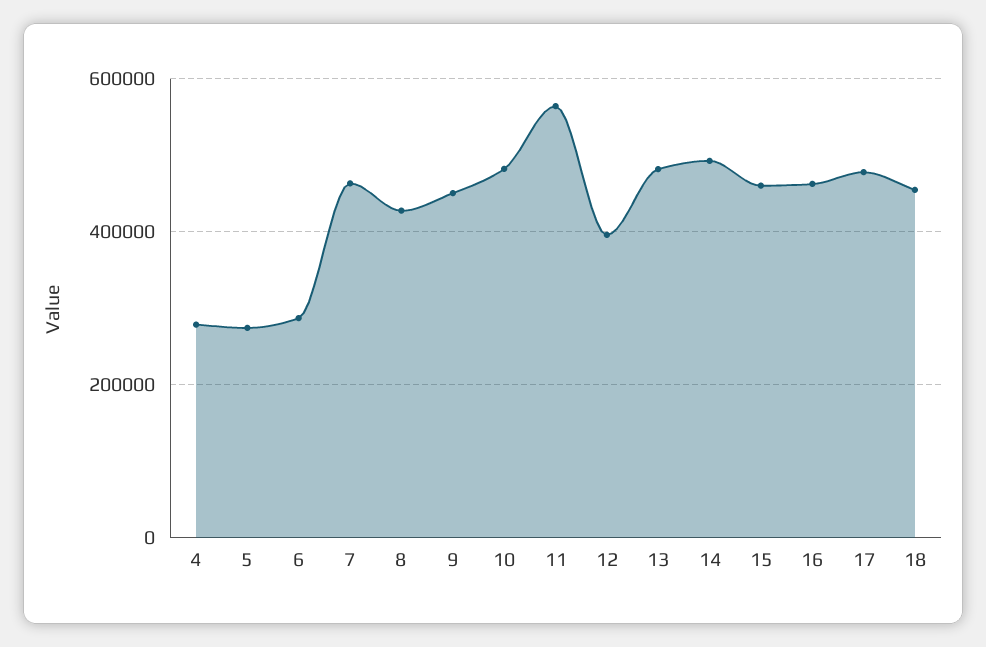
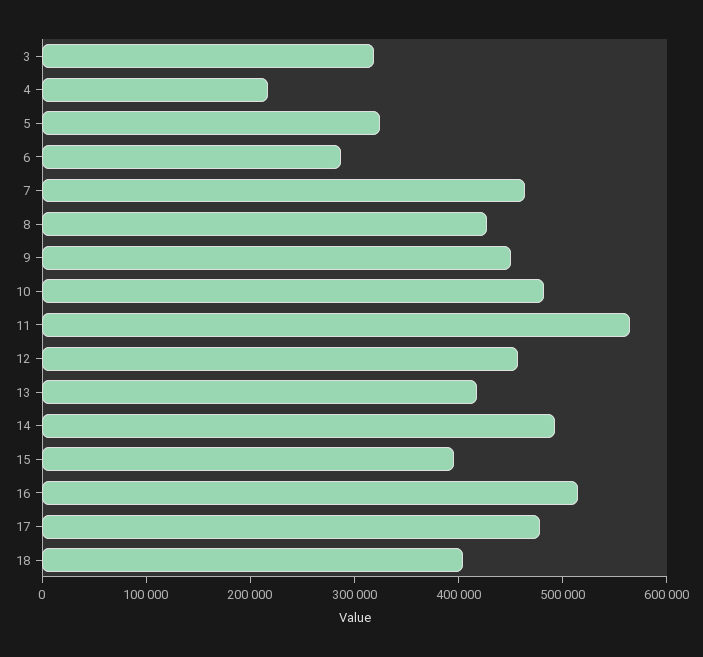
  {
-   "4": 280000,
+   "4": 220000,
-   "5": 280000,
+   "5": 320000,
    "6": 280000,
    "7": 460000,
    "8": 420000,
    "9": 460000,
    "10": 480000,
    "11": 560000,
-   "12": 400000,
+   "12": 460000,
-   "13": 480000,
+   "13": 420000,
    "14": 500000,
-   "15": 460000,
+   "15": 400000,
-   "16": 460000,
+   "16": 520000,
    "17": 480000,
-   "18": 460000
+   "18": 400000,
+   "3": 320000
  }

